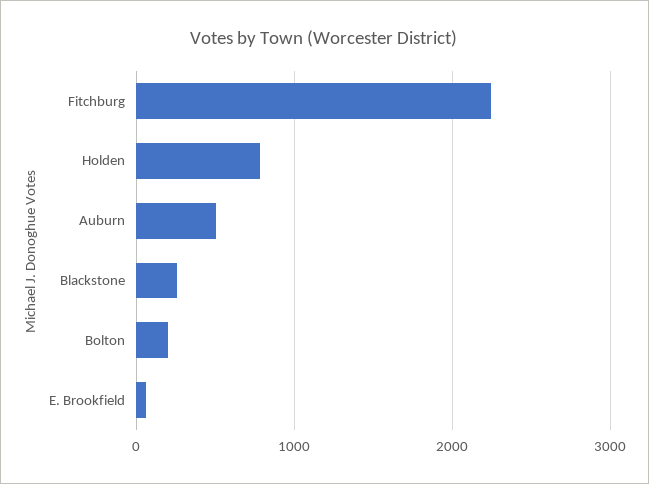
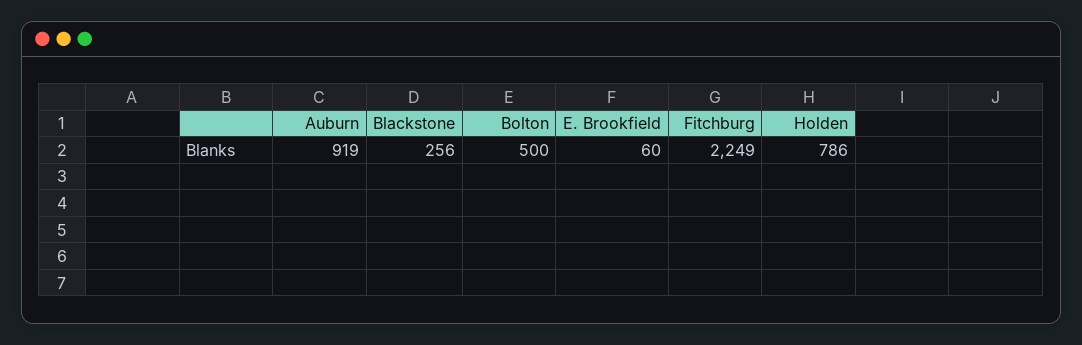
  {
    "Fitchburg": 2249,
    "Holden": 786,
-   "Auburn": 500,
+   "Auburn": 919,
    "Blackstone": 256,
-   "Bolton": 200,
+   "Bolton": 500,
    "E. Brookfield": 60
  }

